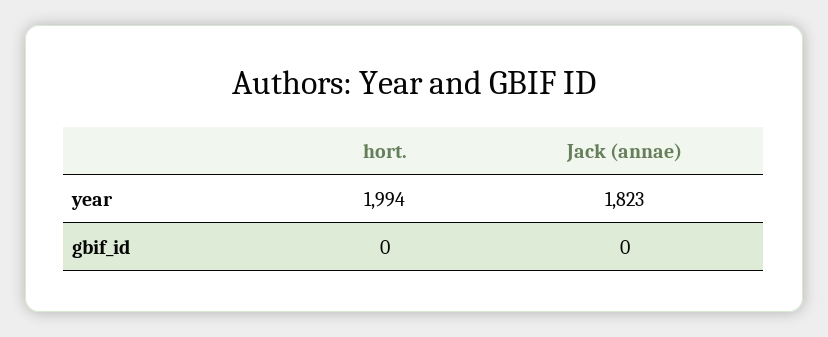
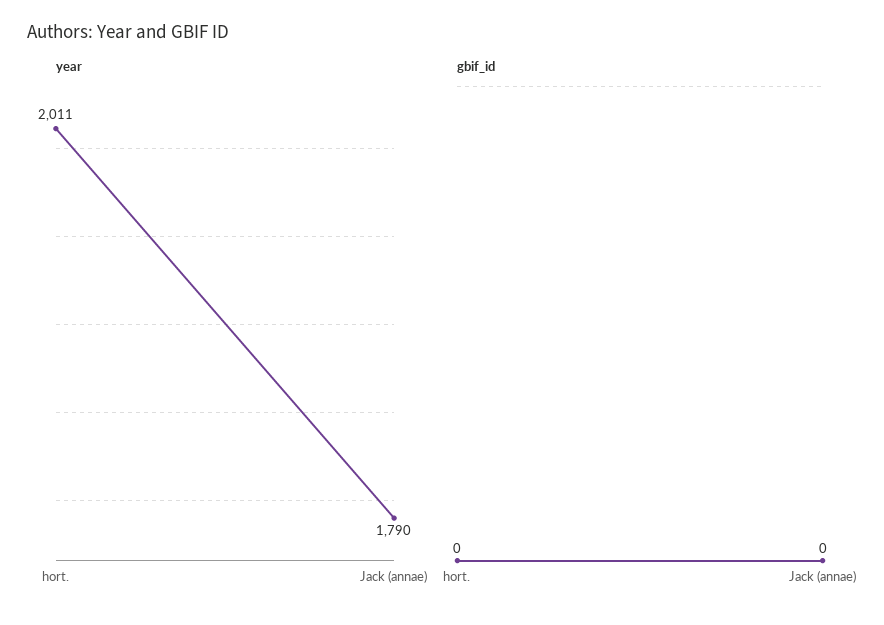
  {
    "year": {
-     "hort.": 1994,
+     "hort.": 2011,
-     "Jack (annae)": 1823
+     "Jack (annae)": 1790
    },
    "gbif_id": {
      "hort.": 0,
      "Jack (annae)": 0
    }
  }

